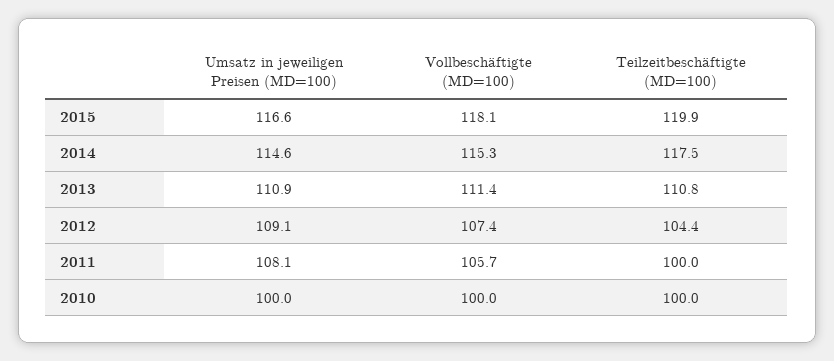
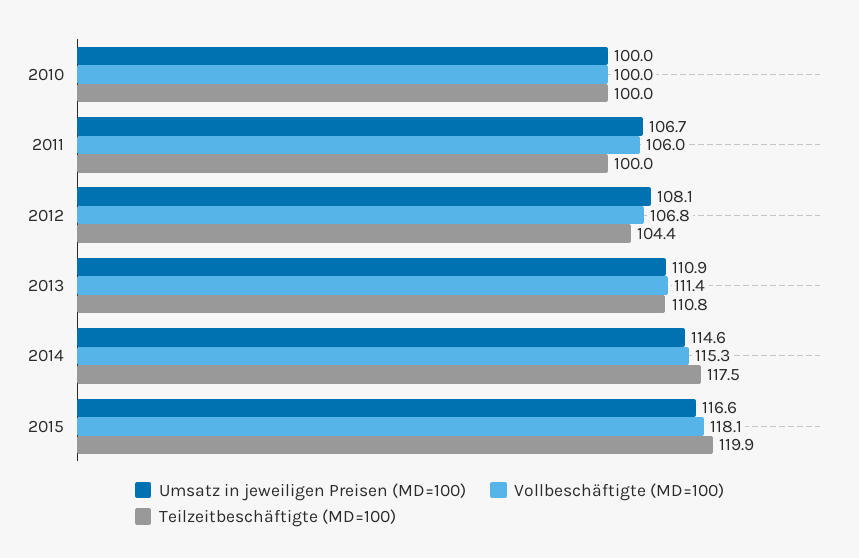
  {
    "Umsatz in jeweiligen Preisen (MD=100)": {
      "2015": 116.6,
      "2014": 114.6,
      "2013": 110.9,
-     "2012": 109.1,
+     "2012": 108.1,
-     "2011": 108.1,
+     "2011": 106.7,
      "2010": 100
    },
    "Vollbeschäftigte (MD=100)": {
      "2015": 118.1,
      "2014": 115.3,
      "2013": 111.4,
-     "2012": 107.4,
+     "2012": 106.8,
-     "2011": 105.7,
+     "2011": 106,
      "2010": 100
    },
    "Teilzeitbeschäftigte (MD=100)": {
      "2015": 119.9,
      "2014": 117.5,
      "2013": 110.8,
      "2012": 104.4,
      "2011": 100,
      "2010": 100
    }
  }

